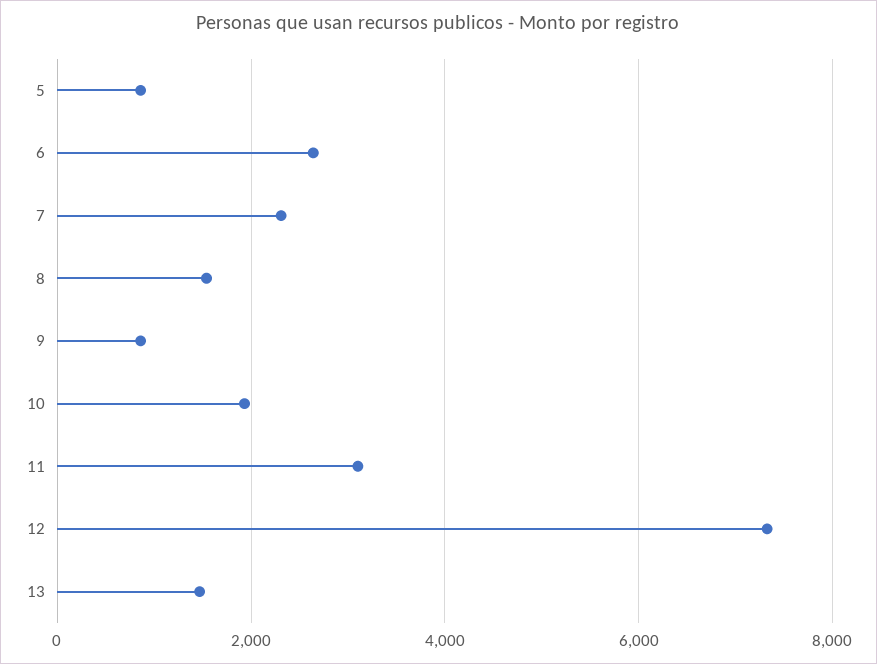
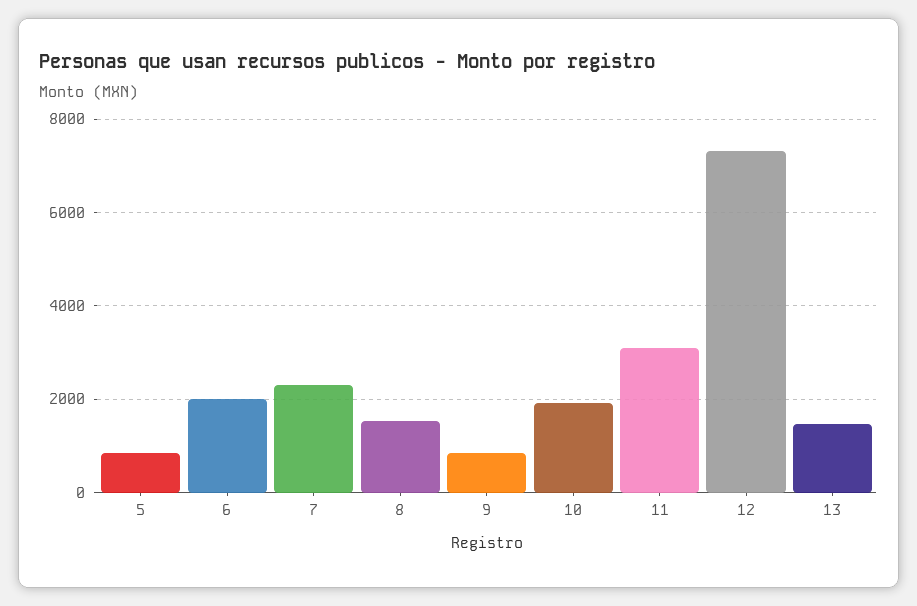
  {
    "5": 800,
-   "6": 2600,
+   "6": 2000,
    "7": 2400,
    "8": 1600,
    "9": 800,
    "10": 2000,
    "11": 3200,
    "12": 7400,
    "13": 1400
  }

